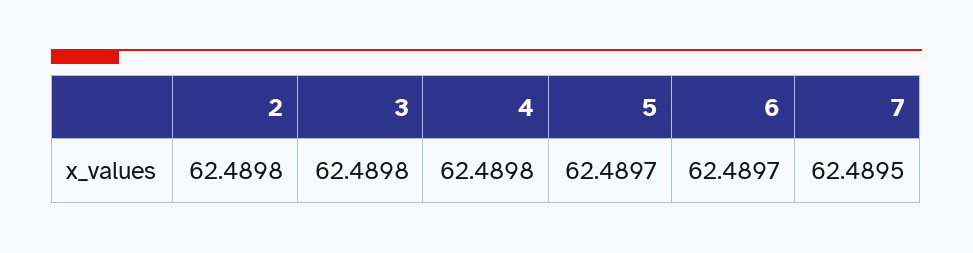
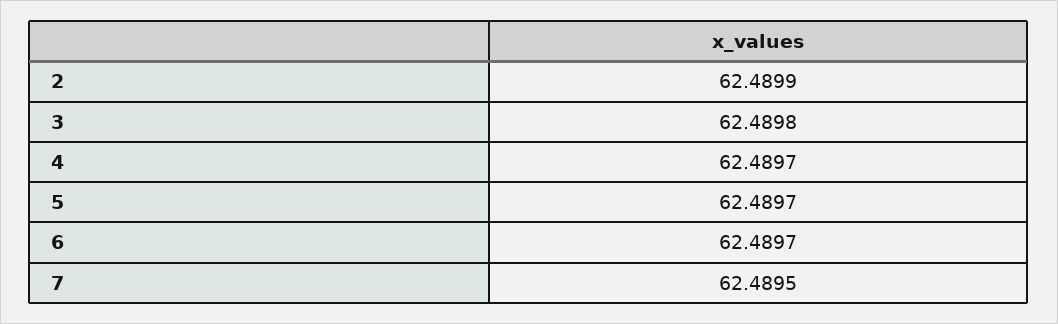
  {
-   "2": 62.4898,
+   "2": 62.4899,
    "3": 62.4898,
-   "4": 62.4898,
+   "4": 62.4897,
    "5": 62.4897,
    "6": 62.4897,
    "7": 62.4895
  }

